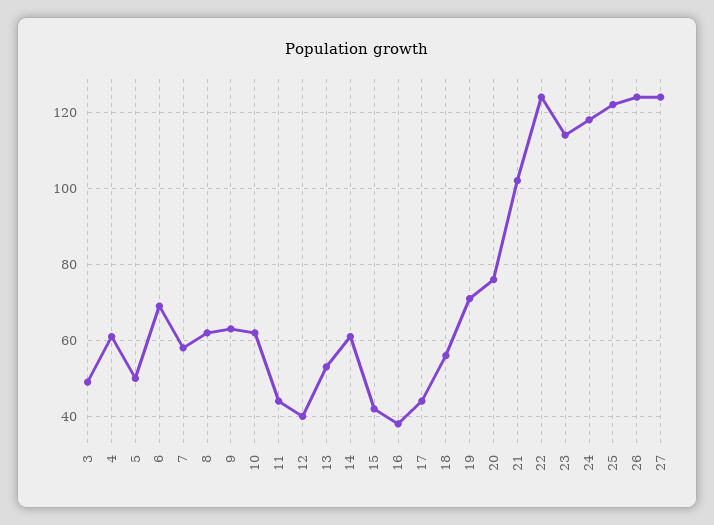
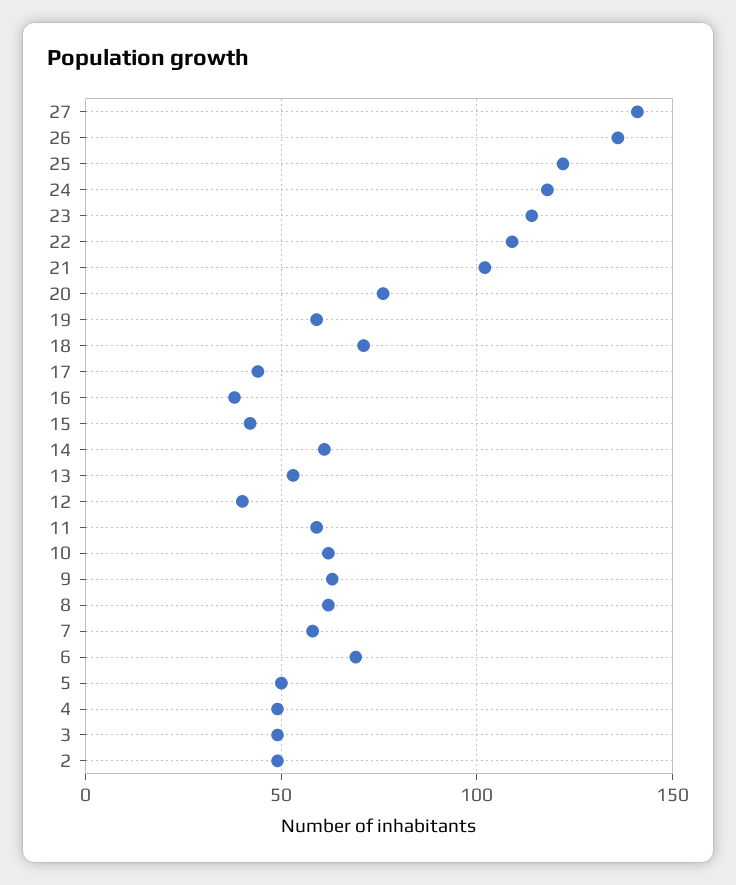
  {
    "3": 50,
-   "4": 60,
+   "4": 50,
    "5": 50,
    "6": 70,
    "7": 60,
    "8": 60,
    "9": 65,
    "10": 60,
-   "11": 45,
+   "11": 60,
    "12": 40,
    "13": 55,
    "14": 60,
    "15": 40,
    "16": 40,
    "17": 45,
-   "18": 55,
+   "18": 70,
-   "19": 70,
+   "19": 60,
    "20": 75,
    "21": 100,
-   "22": 125,
+   "22": 110,
    "23": 115,
    "24": 120,
    "25": 120,
-   "26": 125,
+   "26": 135,
-   "27": 125
+   "27": 140,
+   "2": 50
  }

